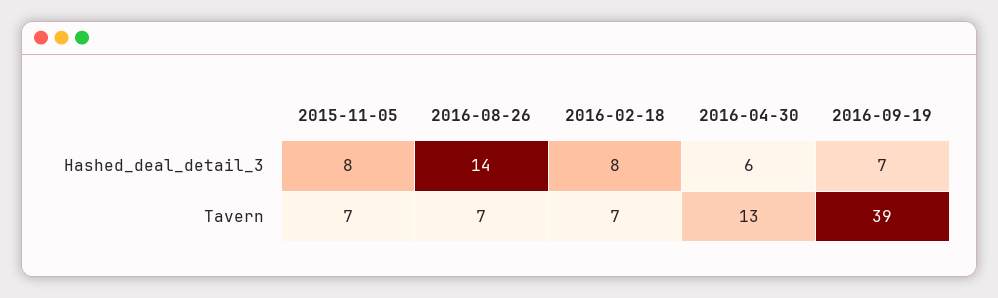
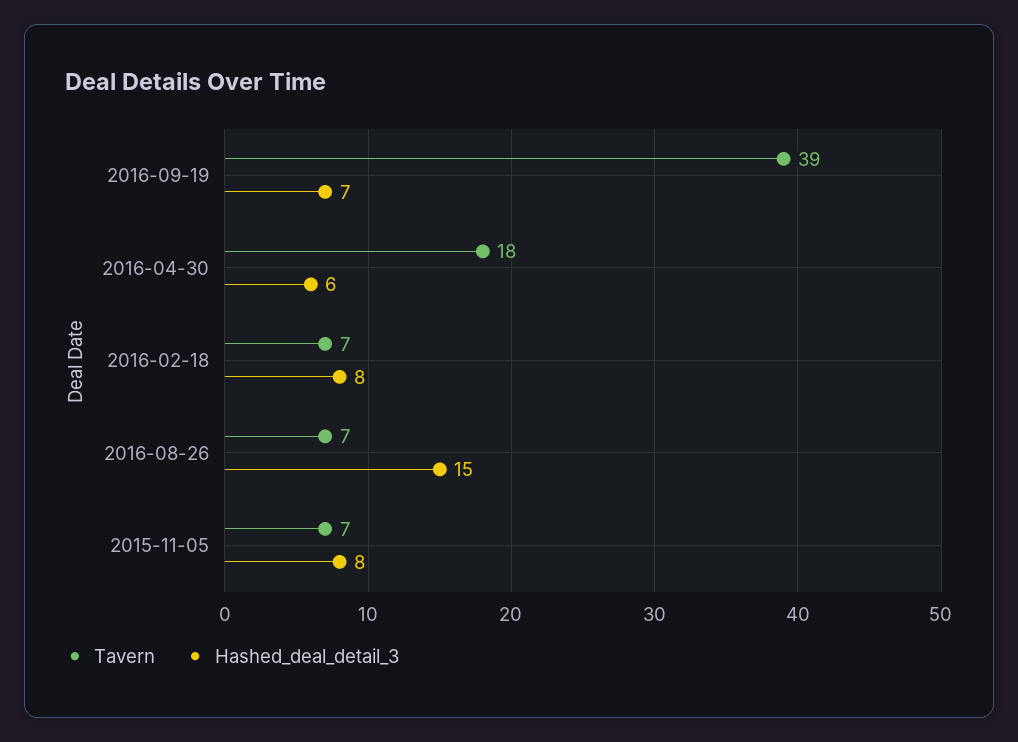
  {
    "Hashed_deal_detail_3": {
      "2015-11-05": 8,
-     "2016-08-26": 14,
+     "2016-08-26": 15,
      "2016-02-18": 8,
      "2016-04-30": 6,
      "2016-09-19": 7
    },
    "Tavern": {
      "2015-11-05": 7,
      "2016-08-26": 7,
      "2016-02-18": 7,
-     "2016-04-30": 13,
+     "2016-04-30": 18,
      "2016-09-19": 39
    }
  }

